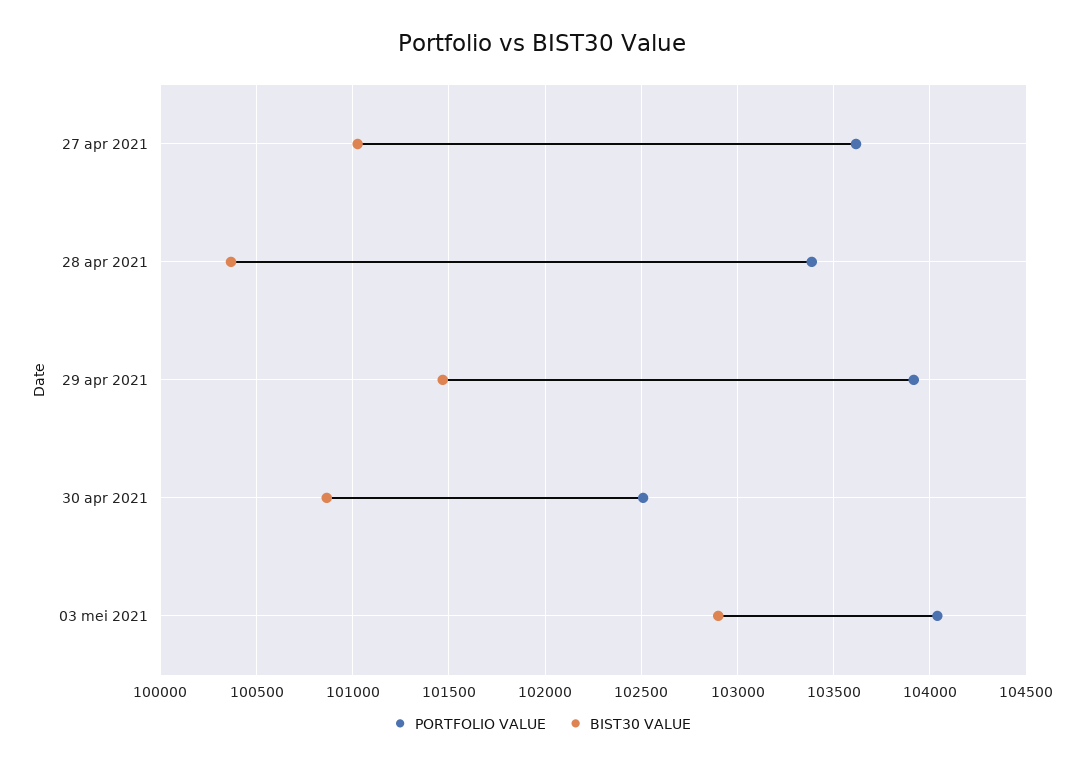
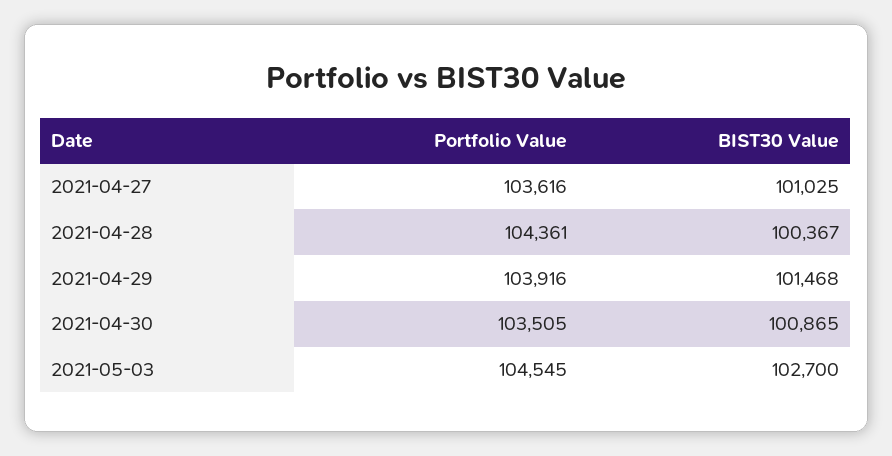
  {
    "PORTFOLIO VALUE": {
      "27 apr 2021": 103616,
-     "28 apr 2021": 103400,
+     "28 apr 2021": 104361,
      "29 apr 2021": 103916,
-     "30 apr 2021": 102500,
+     "30 apr 2021": 103505,
-     "03 mei 2021": 104050
+     "03 mei 2021": 104545
    },
    "BIST30 VALUE": {
      "27 apr 2021": 101025,
      "28 apr 2021": 100367,
      "29 apr 2021": 101468,
      "30 apr 2021": 100865,
-     "03 mei 2021": 102900
+     "03 mei 2021": 102700
    }
  }

